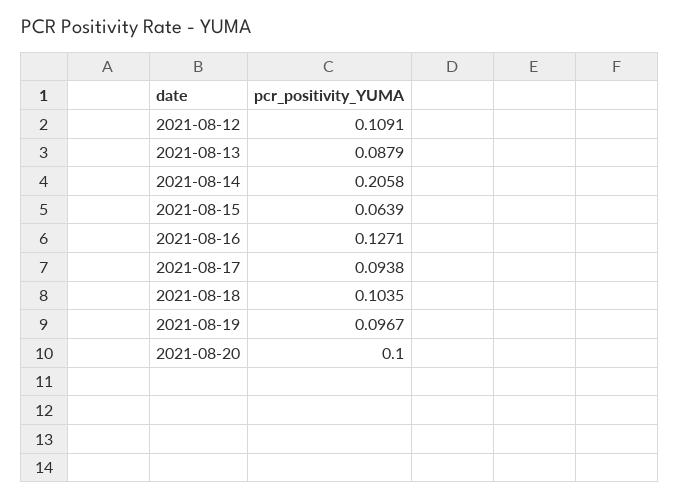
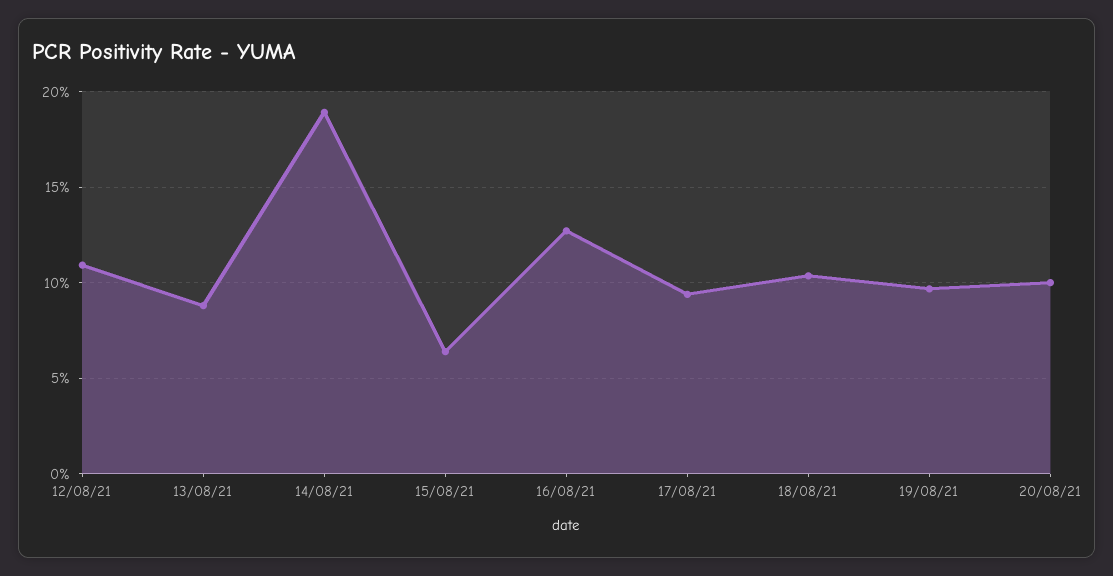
  {
    "2021-08-12": 0.1091,
    "2021-08-13": 0.0879,
-   "2021-08-14": 0.2058,
+   "2021-08-14": 0.19,
    "2021-08-15": 0.0639,
    "2021-08-16": 0.1271,
    "2021-08-17": 0.0938,
    "2021-08-18": 0.1035,
    "2021-08-19": 0.0967,
    "2021-08-20": 0.1
  }

